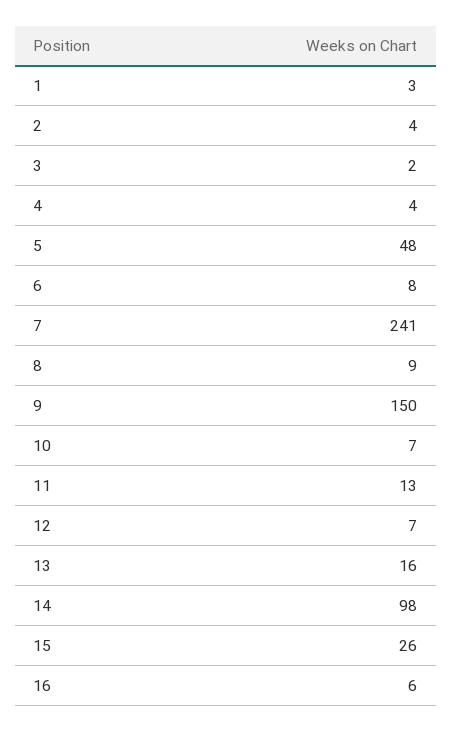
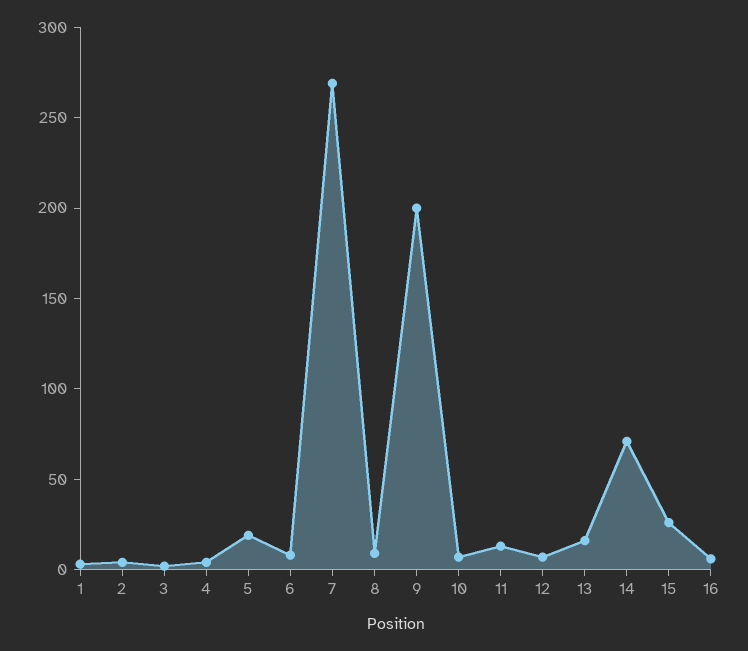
  {
    "1": 3,
    "2": 4,
    "3": 2,
    "4": 4,
-   "5": 48,
+   "5": 20,
    "6": 8,
-   "7": 241,
+   "7": 270,
    "8": 9,
-   "9": 150,
+   "9": 200,
    "10": 7,
    "11": 13,
    "12": 7,
    "13": 16,
-   "14": 98,
+   "14": 70,
    "15": 26,
    "16": 6
  }

